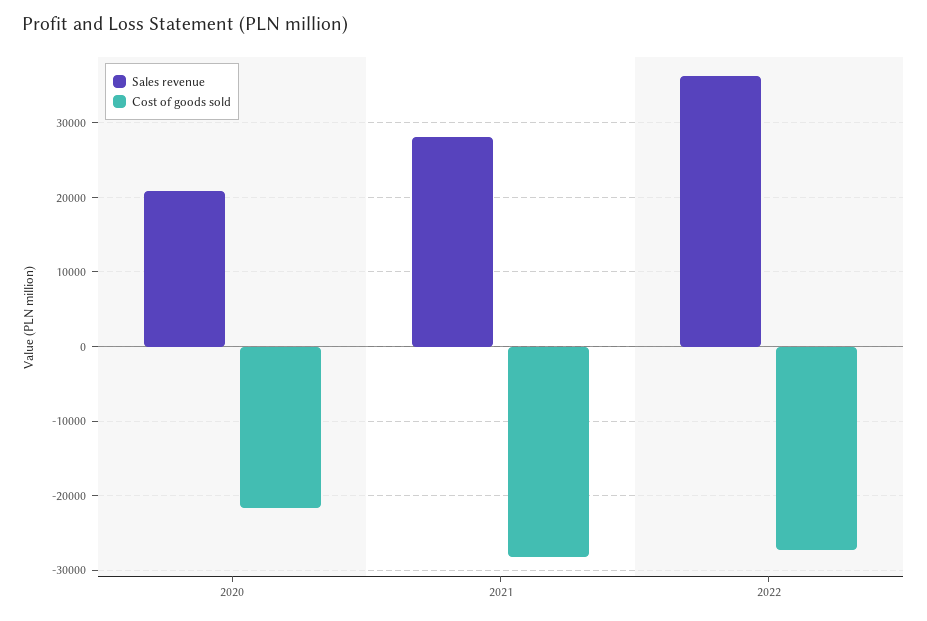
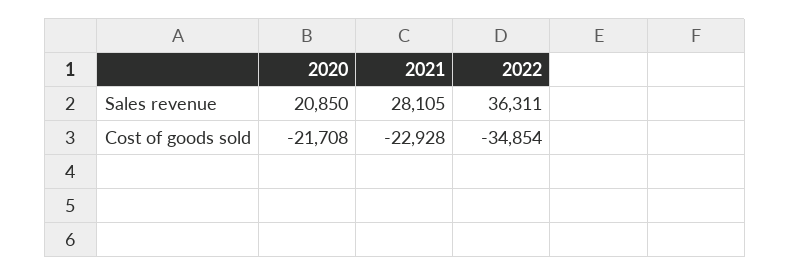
  {
    "Sales revenue": {
      "2020": 20850,
      "2021": 28105,
      "2022": 36311
    },
    "Cost of goods sold": {
      "2020": -21708,
-     "2021": -28000,
+     "2021": -22928,
-     "2022": -27000
+     "2022": -34854
    }
  }

